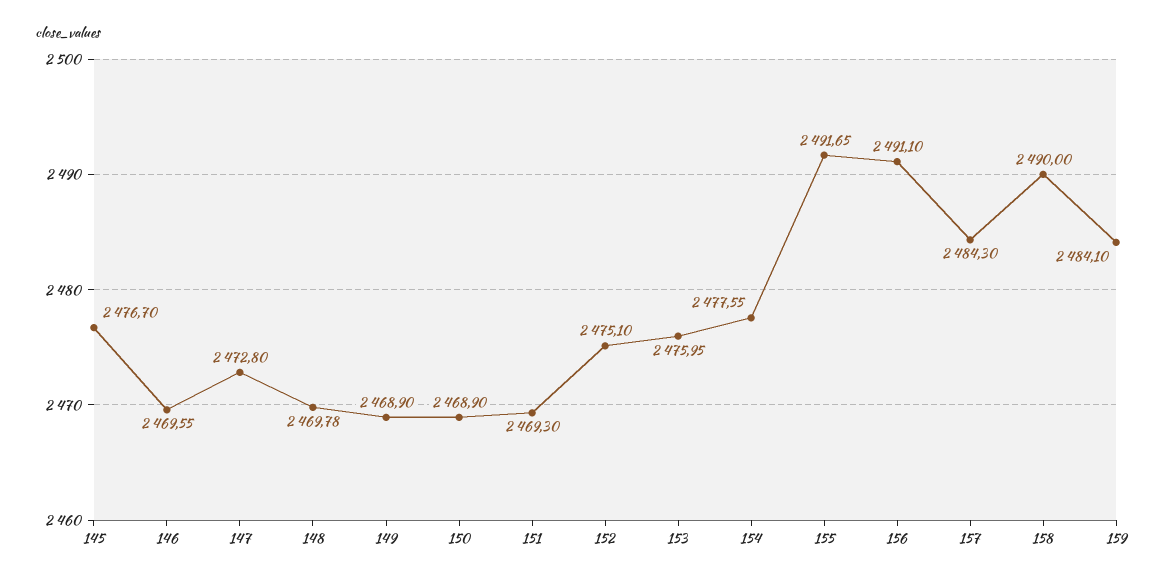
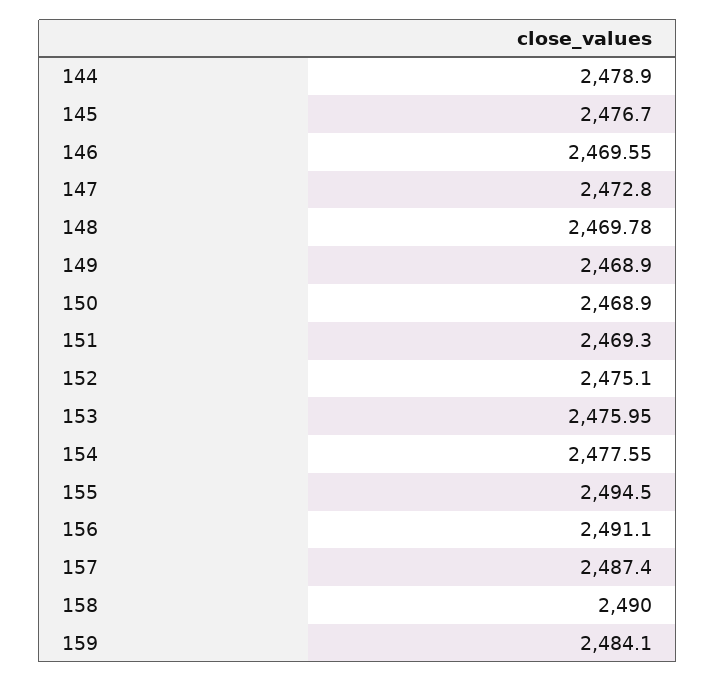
  {
    "145": 2476.7,
    "146": 2469.55,
    "147": 2472.8,
    "148": 2469.78,
    "149": 2468.9,
    "150": 2468.9,
    "151": 2469.3,
    "152": 2475.1,
    "153": 2475.95,
    "154": 2477.55,
-   "155": 2491.65,
+   "155": 2494.5,
    "156": 2491.1,
-   "157": 2484.3,
+   "157": 2487.4,
    "158": 2490,
-   "159": 2484.1
+   "159": 2484.1,
+   "144": 2478.9
  }

